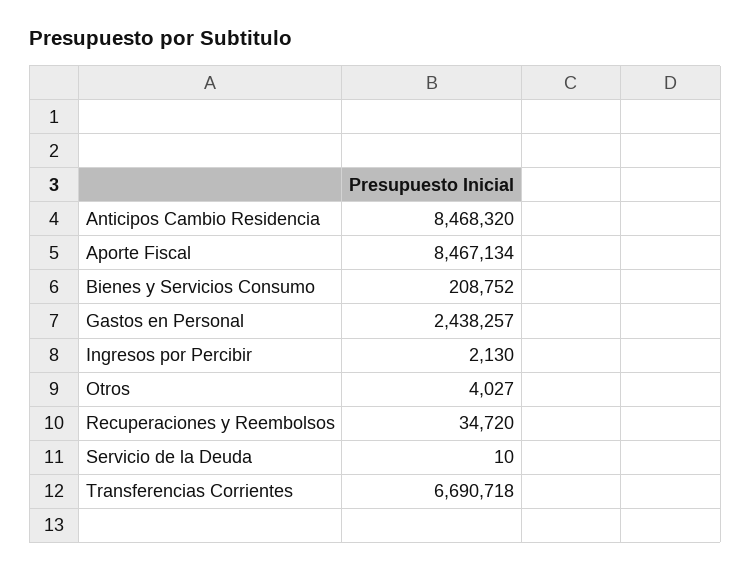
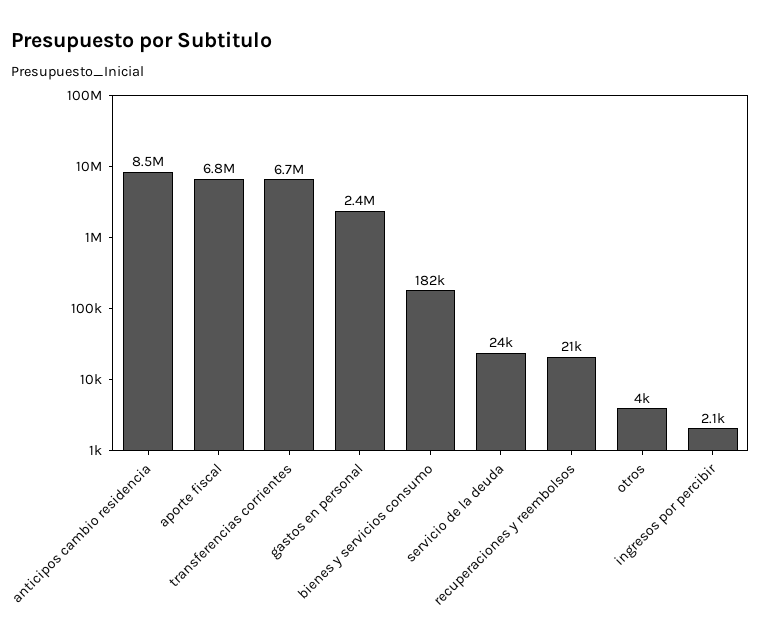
  {
    "Anticipos Cambio Residencia": 8468320,
-   "Aporte Fiscal": 8467134,
+   "Aporte Fiscal": 6800000,
-   "Bienes y Servicios Consumo": 208752,
+   "Bienes y Servicios Consumo": 182000,
    "Gastos en Personal": 2438257,
    "Ingresos por Percibir": 2130,
    "Otros": 4027,
-   "Recuperaciones y Reembolsos": 34720,
+   "Recuperaciones y Reembolsos": 21000,
-   "Servicio de la Deuda": 10,
+   "Servicio de la Deuda": 24000,
    "Transferencias Corrientes": 6690718
  }

